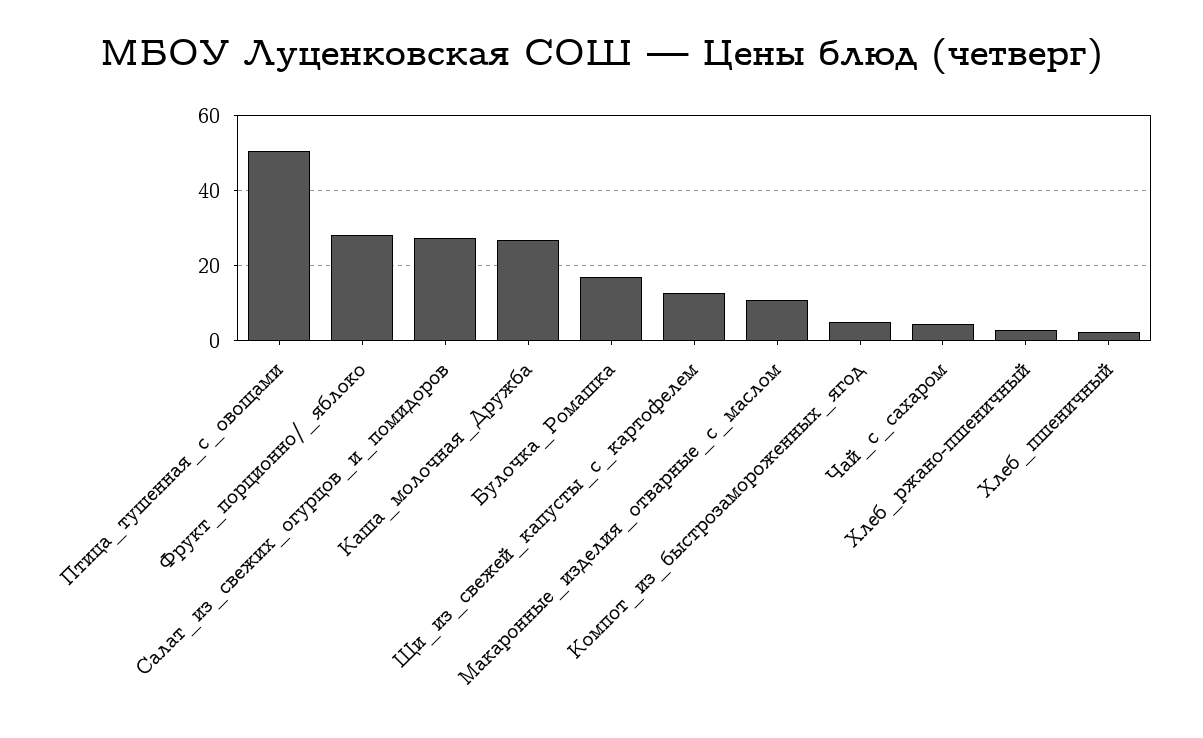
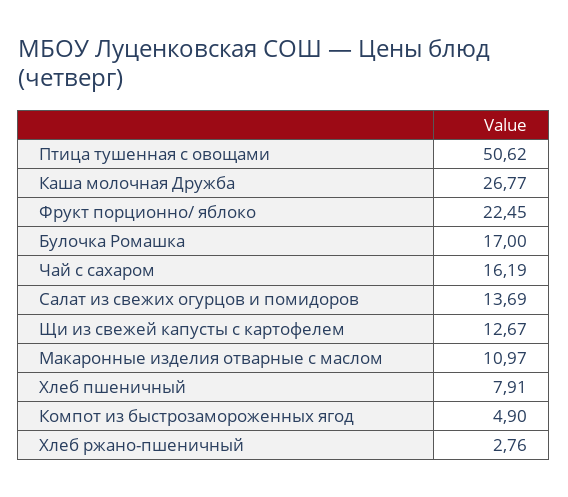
  {
    "Птица_тушенная_с_овощами": 50.62,
-   "Фрукт_порционно/_яблоко": 28,
+   "Фрукт_порционно/_яблоко": 22.45,
-   "Салат_из_свежих_огурцов_и_помидоров": 28,
+   "Салат_из_свежих_огурцов_и_помидоров": 13.69,
    "Каша_молочная_Дружба": 26.77,
    "Булочка_Ромашка": 17,
    "Щи_из_свежей_капусты_с_картофелем": 12.67,
    "Макаронные_изделия_отварные_с_маслом": 10.97,
    "Компот_из_быстрозамороженных_ягод": 4.9,
-   "Чай_с_сахаром": 4,
+   "Чай_с_сахаром": 16.19,
    "Хлеб_ржано-пшеничный": 2.76,
-   "Хлеб_пшеничный": 2
+   "Хлеб_пшеничный": 7.91
  }

